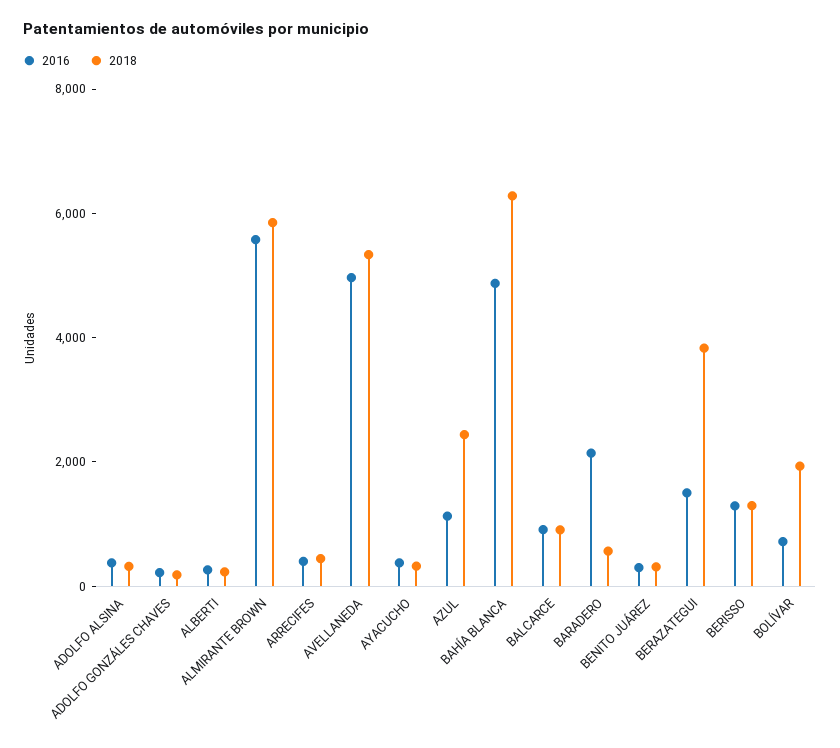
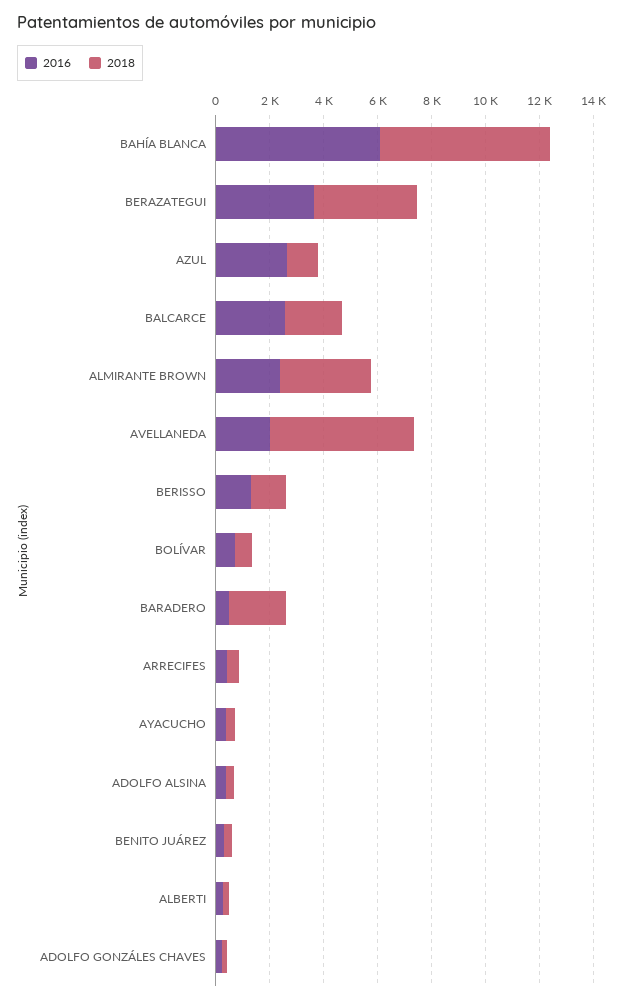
  {
    "2016": {
      "ADOLFO ALSINA": 500,
      "ADOLFO GONZÁLES CHAVES": 0,
      "ALBERTI": 500,
-     "ALMIRANTE BROWN": 5500,
+     "ALMIRANTE BROWN": 2500,
      "ARRECIFES": 500,
-     "AVELLANEDA": 5000,
+     "AVELLANEDA": 2000,
      "AYACUCHO": 500,
-     "AZUL": 1000,
+     "AZUL": 2500,
-     "BAHÍA BLANCA": 5000,
+     "BAHÍA BLANCA": 6000,
-     "BALCARCE": 1000,
+     "BALCARCE": 2500,
-     "BARADERO": 2000,
+     "BARADERO": 500,
      "BENITO JUÁREZ": 500,
-     "BERAZATEGUI": 1500,
+     "BERAZATEGUI": 3500,
      "BERISSO": 1500,
      "BOLÍVAR": 500
    },
    "2018": {
      "ADOLFO ALSINA": 500,
      "ADOLFO GONZÁLES CHAVES": 0,
      "ALBERTI": 0,
-     "ALMIRANTE BROWN": 6000,
+     "ALMIRANTE BROWN": 3500,
      "ARRECIFES": 500,
      "AVELLANEDA": 5500,
      "AYACUCHO": 500,
-     "AZUL": 2500,
+     "AZUL": 1000,
      "BAHÍA BLANCA": 6500,
-     "BALCARCE": 1000,
+     "BALCARCE": 2000,
-     "BARADERO": 500,
+     "BARADERO": 2000,
      "BENITO JUÁREZ": 500,
      "BERAZATEGUI": 4000,
      "BERISSO": 1500,
-     "BOLÍVAR": 2000
+     "BOLÍVAR": 500
    }
  }

